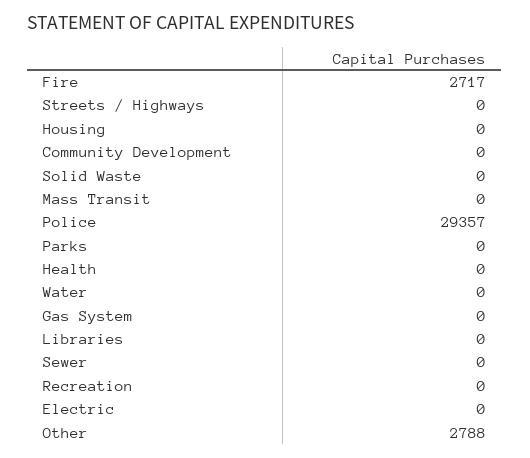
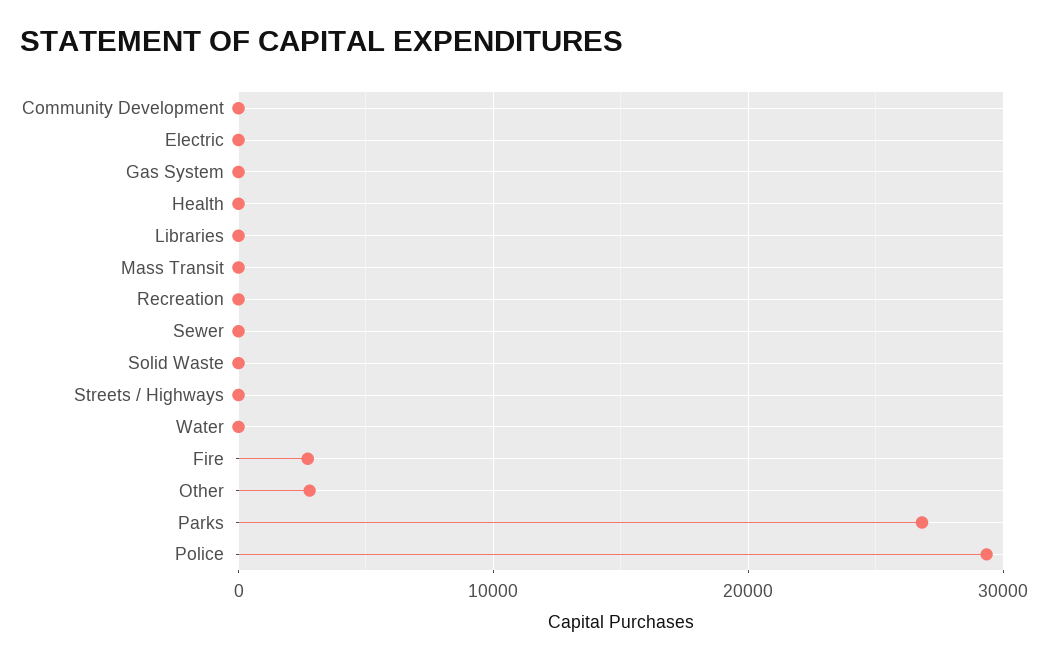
  {
    "Fire": 2717,
    "Streets / Highways": 0,
-   "Housing": 0,
    "Community Development": 0,
    "Solid Waste": 0,
    "Mass Transit": 0,
    "Police": 29357,
-   "Parks": 0,
+   "Parks": 27000,
    "Health": 0,
    "Water": 0,
    "Gas System": 0,
    "Libraries": 0,
    "Sewer": 0,
    "Recreation": 0,
    "Electric": 0,
    "Other": 2788
  }

